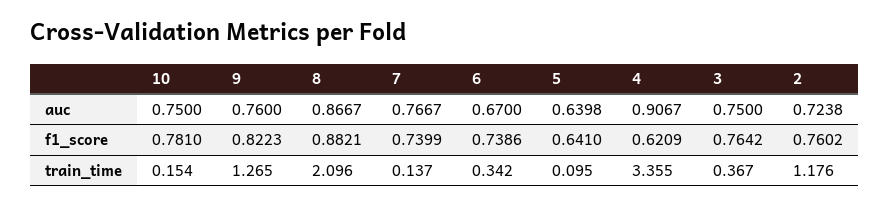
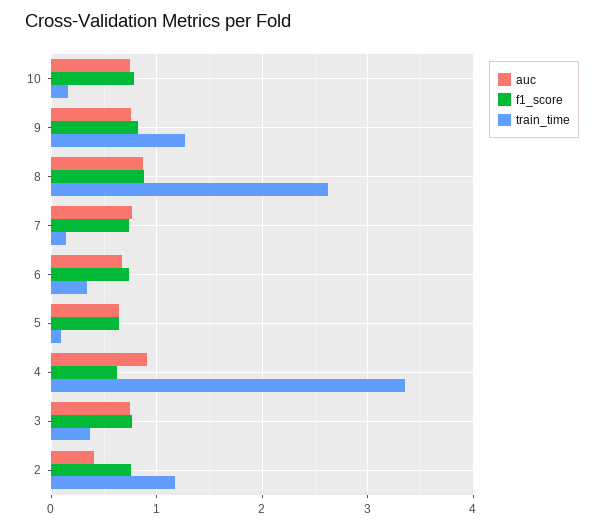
  {
    "auc": {
      "10": 0.75,
      "9": 0.76,
      "8": 0.8667,
      "7": 0.7667,
      "6": 0.67,
      "5": 0.6398,
      "4": 0.9067,
      "3": 0.75,
-     "2": 0.7238
+     "2": 0.4
    },
    "f1_score": {
      "10": 0.781,
      "9": 0.8223,
      "8": 0.8821,
      "7": 0.7399,
      "6": 0.7386,
      "5": 0.641,
      "4": 0.6209,
      "3": 0.7642,
      "2": 0.7602
    },
    "train_time": {
      "10": 0.154,
      "9": 1.265,
-     "8": 2.096,
+     "8": 2.6,
      "7": 0.137,
      "6": 0.342,
      "5": 0.095,
      "4": 3.355,
      "3": 0.367,
      "2": 1.176
    }
  }

